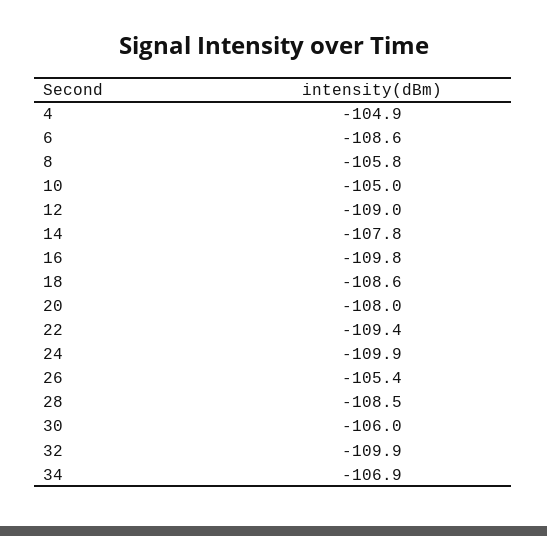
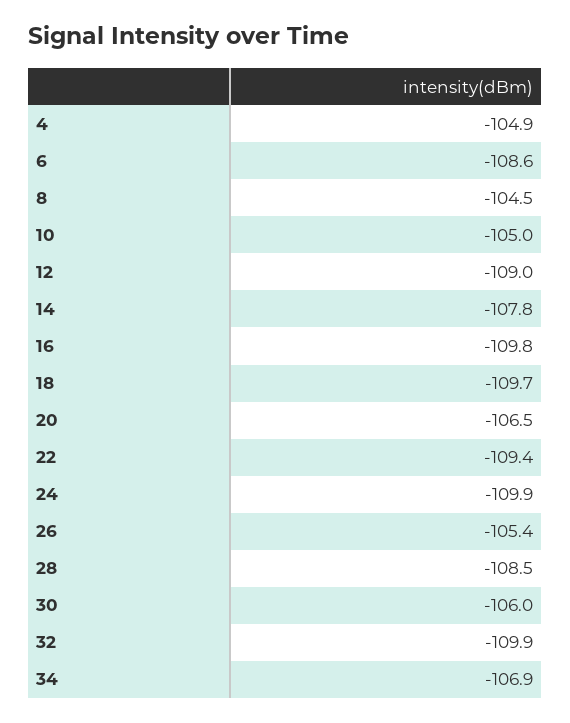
  {
    "4": -104.9,
    "6": -108.6,
-   "8": -105.8,
+   "8": -104.5,
    "10": -105,
    "12": -109,
    "14": -107.8,
    "16": -109.8,
-   "18": -108.6,
+   "18": -109.7,
-   "20": -108,
+   "20": -106.5,
    "22": -109.4,
    "24": -109.9,
    "26": -105.4,
    "28": -108.5,
    "30": -106,
    "32": -109.9,
    "34": -106.9
  }

